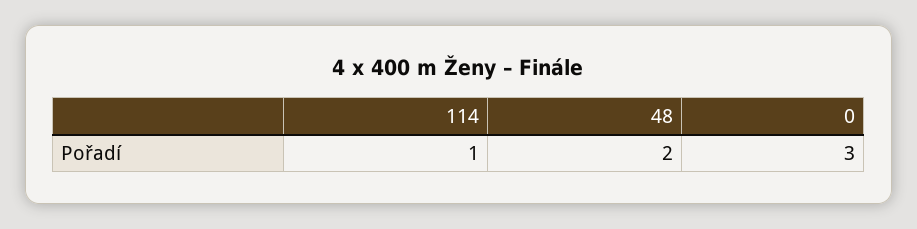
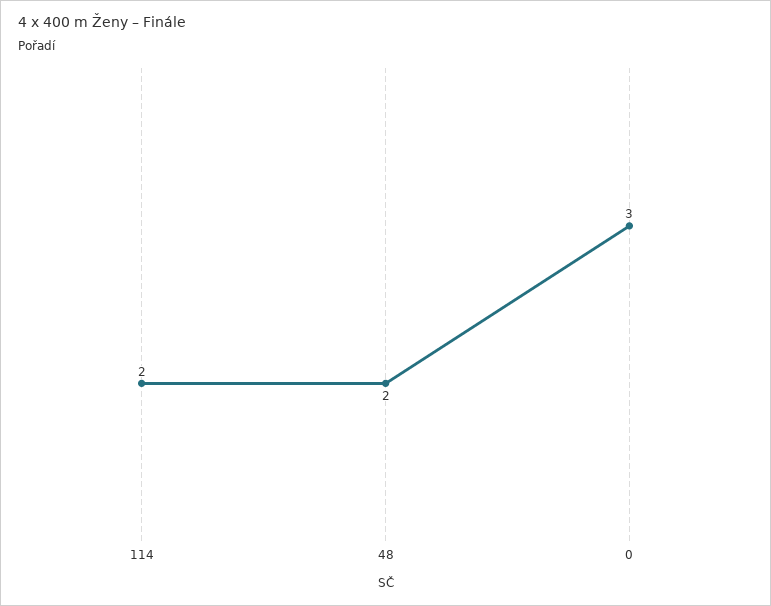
  {
-   "114": 1,
+   "114": 2,
    "48": 2,
    "0": 3
  }

